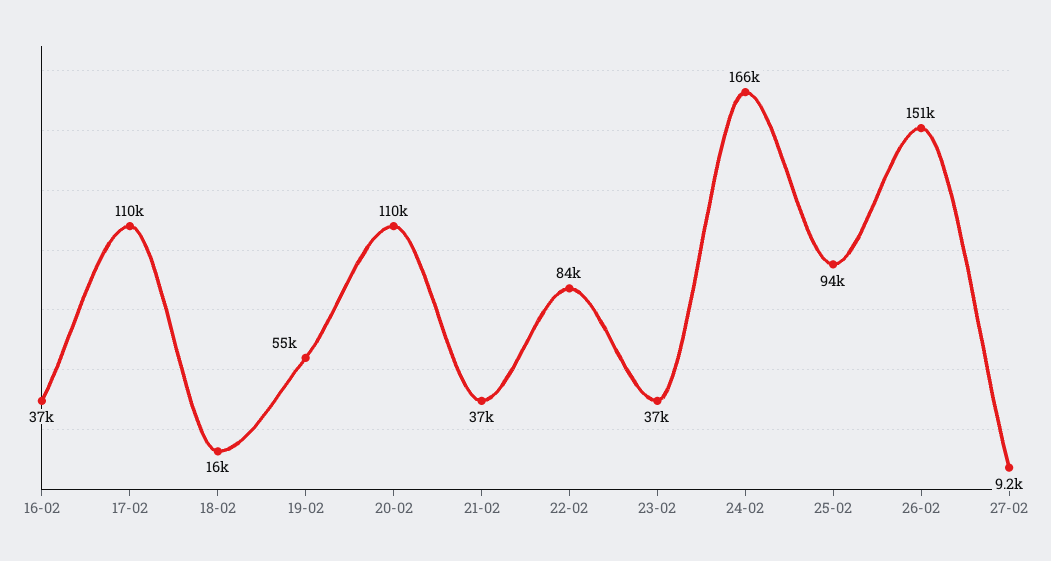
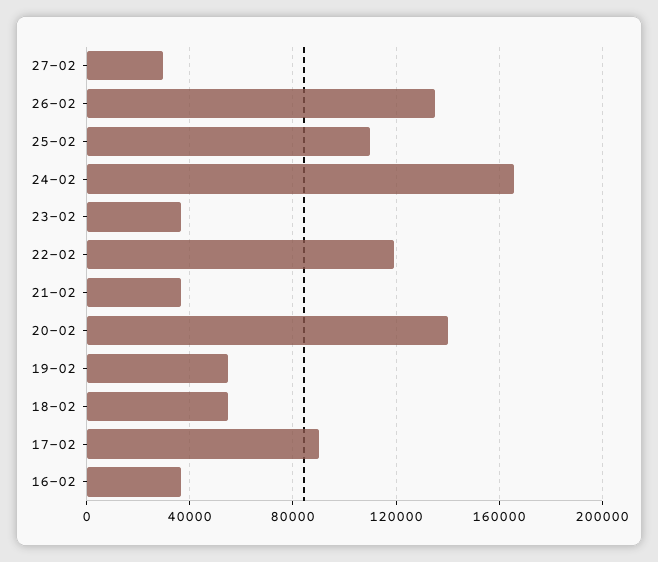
  {
    "16-02": 37000,
-   "17-02": 110000,
+   "17-02": 90000,
-   "18-02": 16000,
+   "18-02": 55000,
    "19-02": 55000,
-   "20-02": 110000,
+   "20-02": 140000,
    "21-02": 37000,
-   "22-02": 84000,
+   "22-02": 120000,
    "23-02": 37000,
    "24-02": 166000,
-   "25-02": 94000,
+   "25-02": 110000,
-   "26-02": 151000,
+   "26-02": 135000,
-   "27-02": 9200
+   "27-02": 30000
  }

